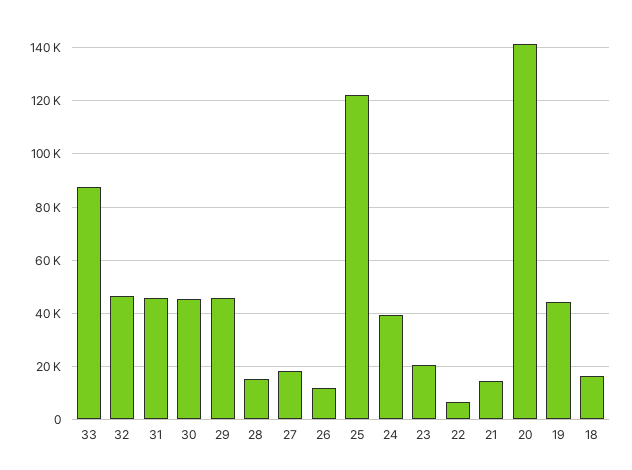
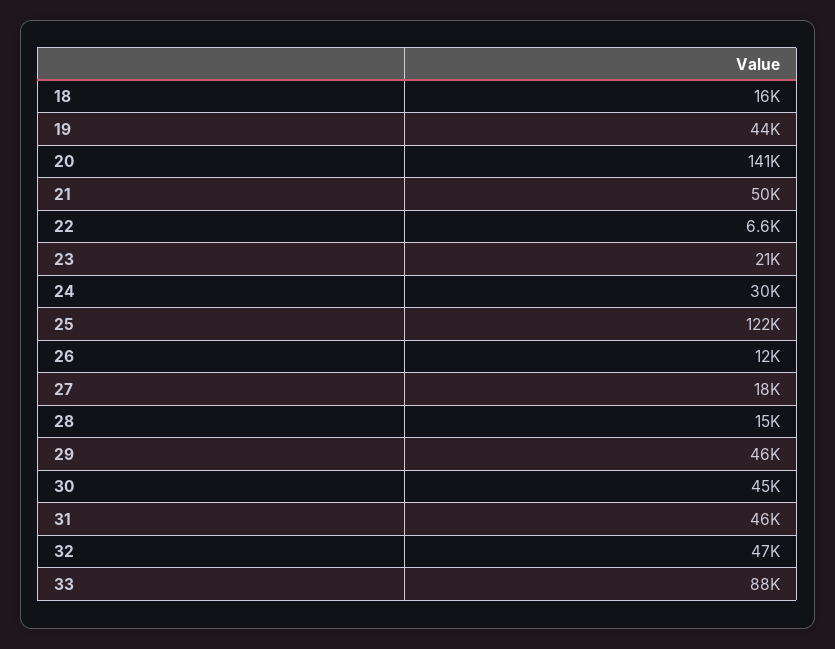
  {
    "33": 88000,
    "32": 47000,
    "31": 46000,
    "30": 45000,
    "29": 46000,
    "28": 15000,
    "27": 18000,
    "26": 12000,
    "25": 122000,
-   "24": 40000,
+   "24": 30000,
    "23": 21000,
    "22": 6600,
-   "21": 15000,
+   "21": 50000,
    "20": 141000,
    "19": 44000,
    "18": 16000
  }

